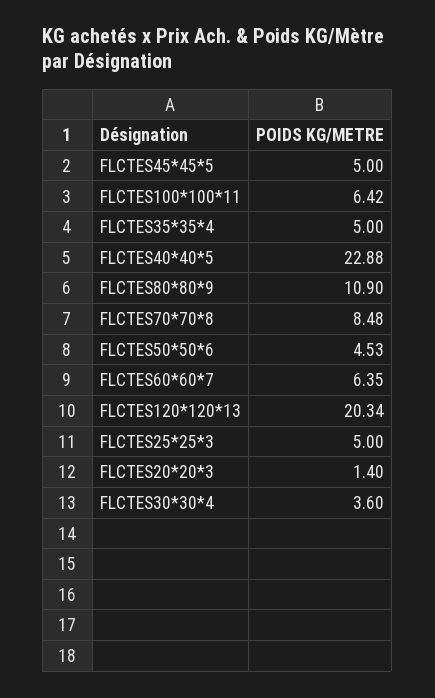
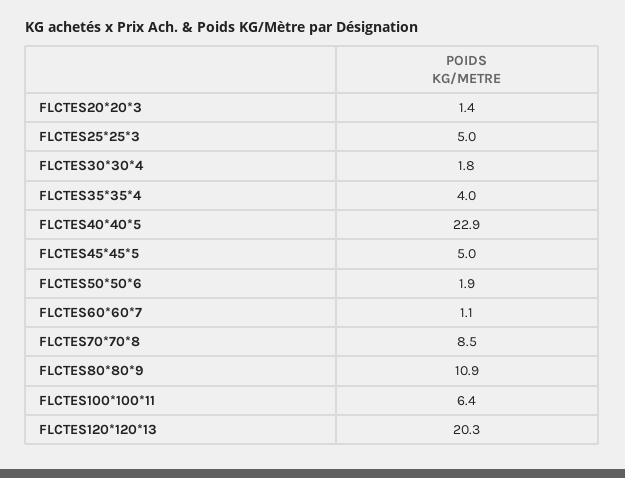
  {
    "FLCTES45*45*5": 5,
    "FLCTES100*100*11": 6.42,
-   "FLCTES35*35*4": 5,
+   "FLCTES35*35*4": 4,
    "FLCTES40*40*5": 22.88,
    "FLCTES80*80*9": 10.9,
    "FLCTES70*70*8": 8.48,
-   "FLCTES50*50*6": 4.53,
+   "FLCTES50*50*6": 1.9,
-   "FLCTES60*60*7": 6.35,
+   "FLCTES60*60*7": 1.1,
    "FLCTES120*120*13": 20.34,
    "FLCTES25*25*3": 5,
    "FLCTES20*20*3": 1.4,
-   "FLCTES30*30*4": 3.6
+   "FLCTES30*30*4": 1.8
  }

